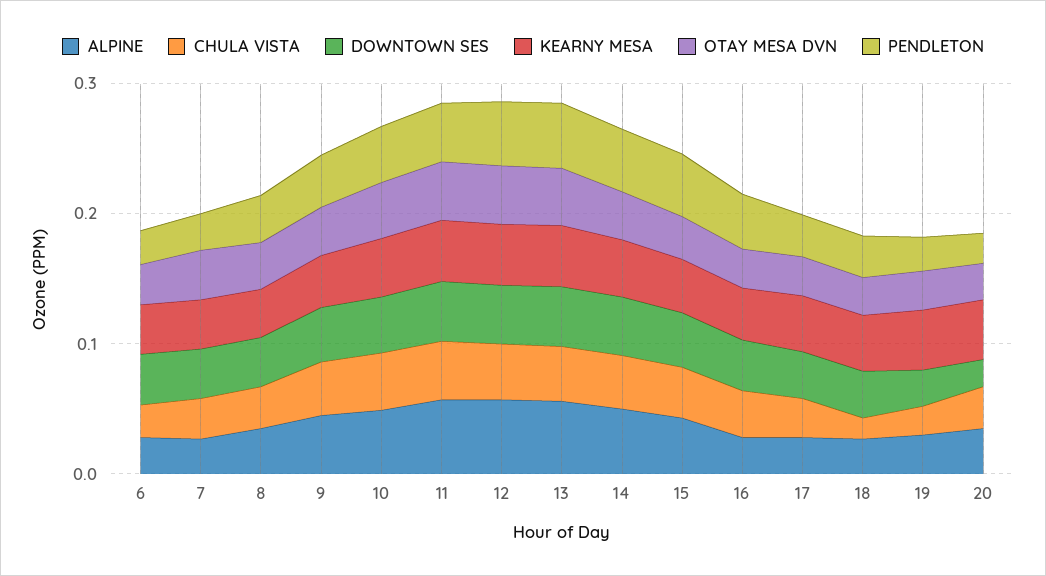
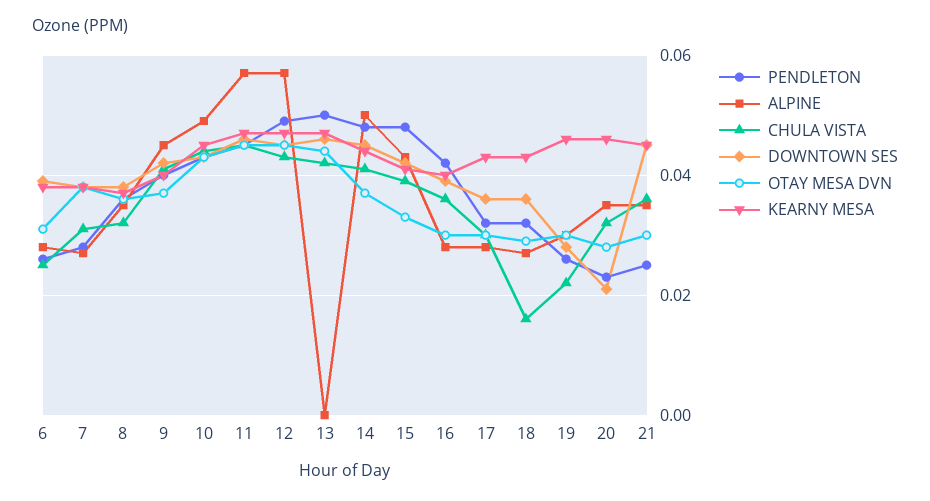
  {
    "ALPINE": {
      "6": 0.03,
      "7": 0.025,
      "8": 0.035,
      "9": 0.045,
      "10": 0.05,
      "11": 0.055,
      "12": 0.055,
-     "13": 0.06,
+     "13": 0,
      "14": 0.05,
      "15": 0.045,
      "16": 0.03,
      "17": 0.03,
      "18": 0.025,
      "19": 0.03,
-     "20": 0.035
+     "20": 0.035,
+     "21": 0.035
    },
    "CHULA VISTA": {
      "6": 0.025,
      "7": 0.03,
      "8": 0.03,
      "9": 0.04,
      "10": 0.045,
      "11": 0.045,
      "12": 0.045,
      "13": 0.04,
      "14": 0.04,
      "15": 0.04,
      "16": 0.035,
      "17": 0.03,
      "18": 0.015,
      "19": 0.02,
-     "20": 0.03
+     "20": 0.03,
+     "21": 0.035
    },
    "DOWNTOWN SES": {
      "6": 0.04,
      "7": 0.04,
      "8": 0.04,
      "9": 0.04,
      "10": 0.045,
      "11": 0.045,
      "12": 0.045,
      "13": 0.045,
      "14": 0.045,
      "15": 0.04,
      "16": 0.04,
      "17": 0.035,
      "18": 0.035,
      "19": 0.03,
-     "20": 0.02
+     "20": 0.02,
+     "21": 0.045
    },
    "KEARNY MESA": {
      "6": 0.04,
      "7": 0.04,
      "8": 0.035,
      "9": 0.04,
      "10": 0.045,
      "11": 0.045,
      "12": 0.045,
      "13": 0.045,
      "14": 0.045,
      "15": 0.04,
      "16": 0.04,
      "17": 0.045,
      "18": 0.045,
      "19": 0.045,
-     "20": 0.045
+     "20": 0.045,
+     "21": 0.045
    },
    "OTAY MESA DVN": {
      "6": 0.03,
      "7": 0.04,
      "8": 0.035,
      "9": 0.035,
      "10": 0.045,
      "11": 0.045,
      "12": 0.045,
      "13": 0.045,
      "14": 0.035,
      "15": 0.035,
      "16": 0.03,
      "17": 0.03,
      "18": 0.03,
      "19": 0.03,
-     "20": 0.03
+     "20": 0.03,
+     "21": 0.03
    },
    "PENDLETON": {
      "6": 0.025,
      "7": 0.03,
      "8": 0.035,
      "9": 0.04,
      "10": 0.045,
      "11": 0.045,
      "12": 0.05,
      "13": 0.05,
      "14": 0.05,
      "15": 0.05,
      "16": 0.04,
      "17": 0.03,
      "18": 0.03,
      "19": 0.025,
-     "20": 0.025
+     "20": 0.025,
+     "21": 0.025
    }
  }

